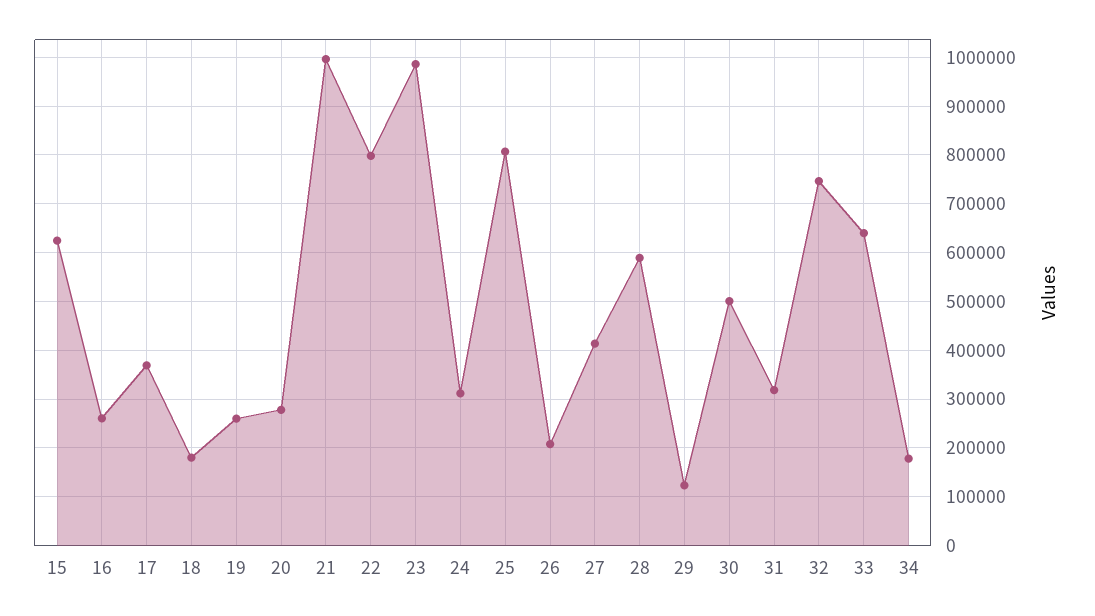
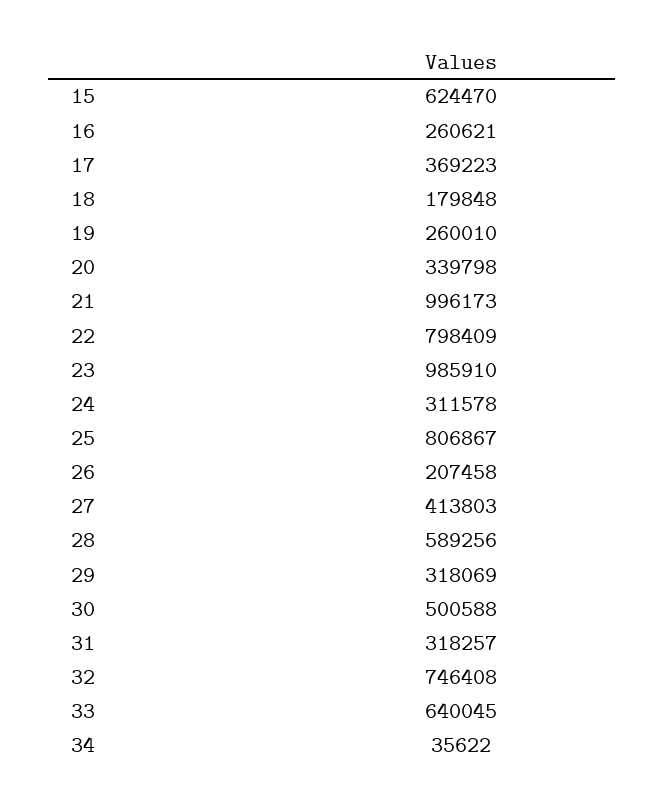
  {
    "15": 624470,
    "16": 260621,
    "17": 369223,
    "18": 179848,
    "19": 260010,
-   "20": 280000,
+   "20": 339798,
    "21": 996173,
    "22": 798409,
    "23": 985910,
    "24": 311578,
    "25": 806867,
    "26": 207458,
    "27": 413803,
    "28": 589256,
-   "29": 120000,
+   "29": 318069,
    "30": 500588,
    "31": 318257,
    "32": 746408,
    "33": 640045,
-   "34": 180000
+   "34": 35622
  }

